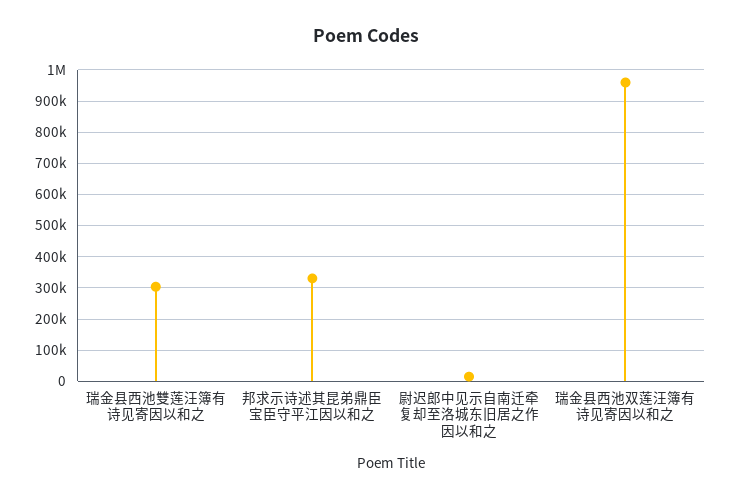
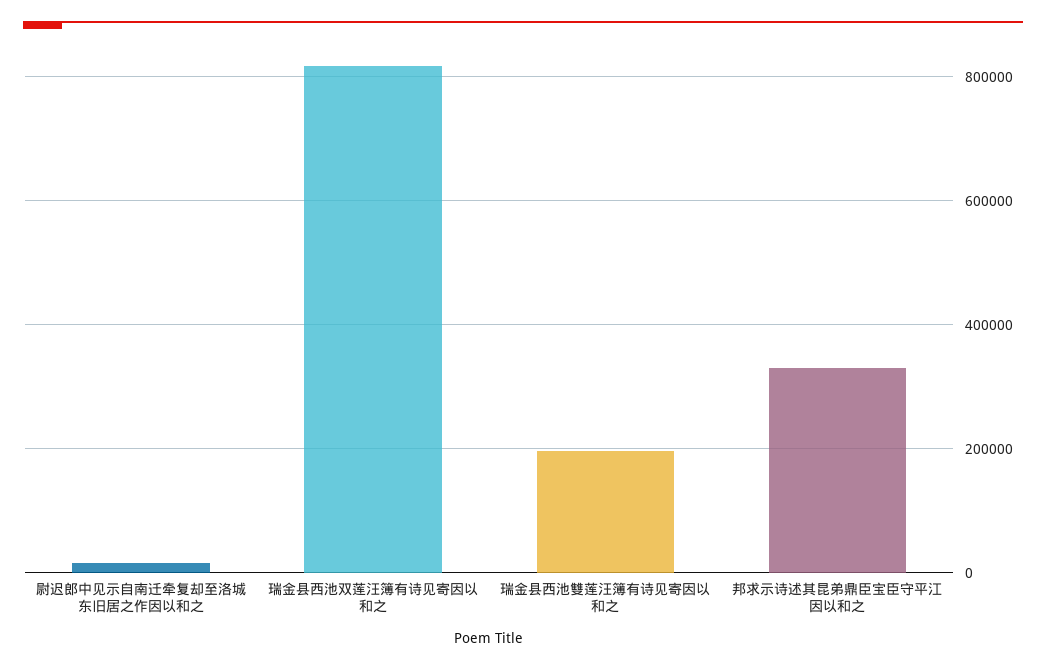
  {
-   "瑞金县西池雙莲汪簿有诗见寄因以和之": 300000,
+   "瑞金县西池雙莲汪簿有诗见寄因以和之": 200000,
    "邦求示诗述其昆弟鼎臣宝臣守平江因以和之": 340000,
    "尉迟郎中见示自南迁牵复却至洛城东旧居之作因以和之": 20000,
-   "瑞金县西池双莲汪簿有诗见寄因以和之": 960000
+   "瑞金县西池双莲汪簿有诗见寄因以和之": 820000
  }

